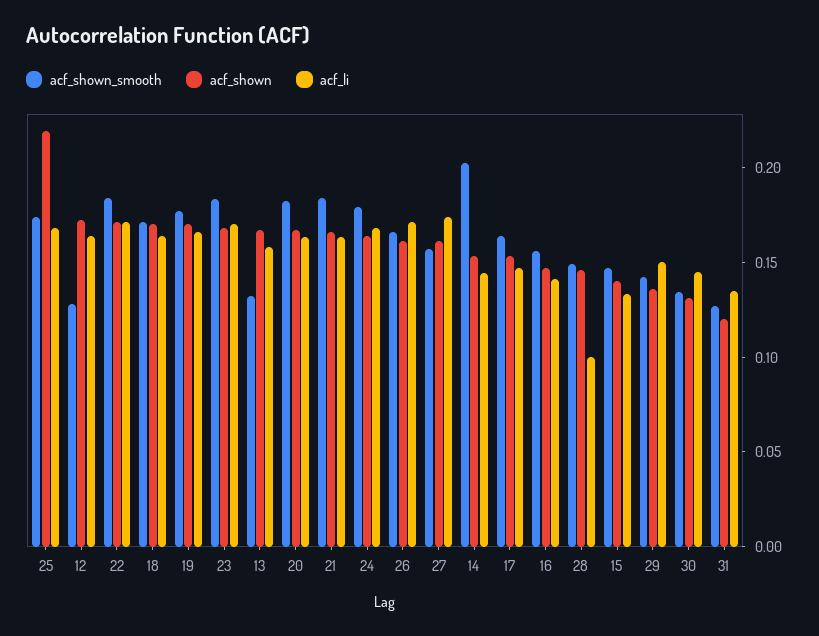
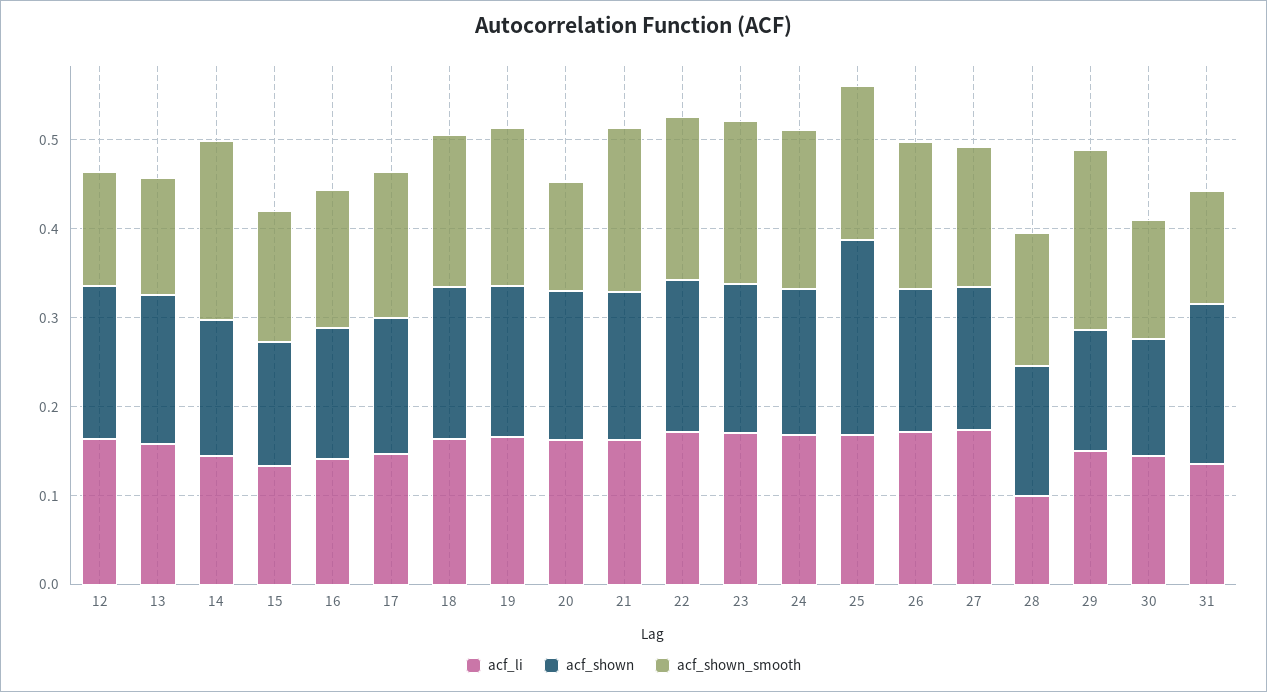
  {
    "acf_shown_smooth": {
      "25": 0.17,
      "12": 0.13,
      "22": 0.18,
      "18": 0.17,
      "19": 0.18,
      "23": 0.18,
      "13": 0.13,
-     "20": 0.18,
+     "20": 0.12,
      "21": 0.18,
      "24": 0.18,
      "26": 0.17,
      "27": 0.16,
      "14": 0.2,
      "17": 0.16,
      "16": 0.16,
      "28": 0.15,
      "15": 0.15,
-     "29": 0.14,
+     "29": 0.2,
      "30": 0.13,
      "31": 0.13
    },
    "acf_shown": {
      "25": 0.22,
      "12": 0.17,
      "22": 0.17,
      "18": 0.17,
      "19": 0.17,
      "23": 0.17,
      "13": 0.17,
      "20": 0.17,
      "21": 0.17,
      "24": 0.16,
      "26": 0.16,
      "27": 0.16,
      "14": 0.15,
      "17": 0.15,
      "16": 0.15,
      "28": 0.15,
      "15": 0.14,
      "29": 0.14,
      "30": 0.13,
-     "31": 0.12
+     "31": 0.18
    },
    "acf_li": {
      "25": 0.17,
      "12": 0.16,
      "22": 0.17,
      "18": 0.16,
      "19": 0.17,
      "23": 0.17,
      "13": 0.16,
      "20": 0.16,
      "21": 0.16,
      "24": 0.17,
      "26": 0.17,
      "27": 0.17,
      "14": 0.14,
      "17": 0.15,
      "16": 0.14,
      "28": 0.1,
      "15": 0.13,
      "29": 0.15,
      "30": 0.15,
      "31": 0.14
    }
  }

